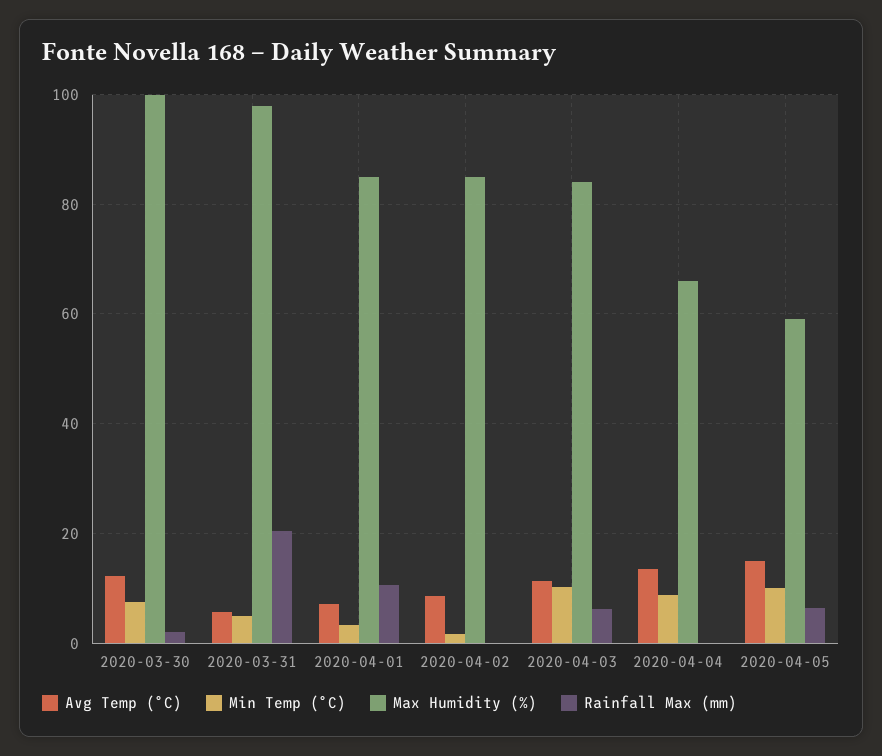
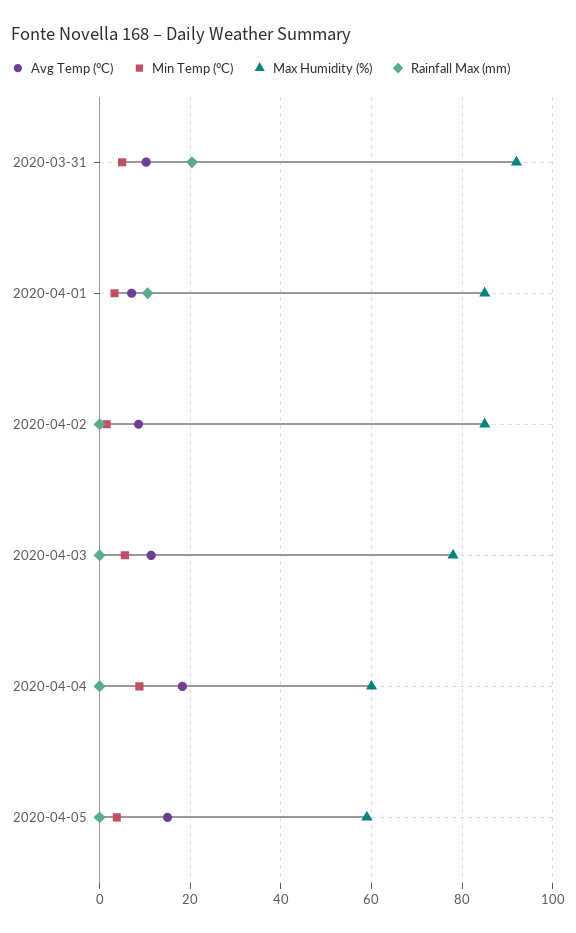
  {
    "Avg Temp (°C)": {
-     "2020-03-30": 12,
-     "2020-03-31": 6,
+     "2020-03-31": 10,
      "2020-04-01": 8,
      "2020-04-02": 8,
      "2020-04-03": 12,
-     "2020-04-04": 14,
+     "2020-04-04": 18,
      "2020-04-05": 16
    },
    "Min Temp (°C)": {
-     "2020-03-30": 8,
      "2020-03-31": 6,
      "2020-04-01": 4,
      "2020-04-02": 2,
-     "2020-04-03": 10,
+     "2020-04-03": 6,
      "2020-04-04": 8,
-     "2020-04-05": 10
+     "2020-04-05": 4
    },
    "Max Humidity (%)": {
-     "2020-03-30": 100,
-     "2020-03-31": 98,
+     "2020-03-31": 92,
      "2020-04-01": 86,
      "2020-04-02": 86,
-     "2020-04-03": 84,
+     "2020-04-03": 78,
-     "2020-04-04": 66,
+     "2020-04-04": 60,
      "2020-04-05": 60
    },
    "Rainfall Max (mm)": {
-     "2020-03-30": 2,
      "2020-03-31": 20,
      "2020-04-01": 10,
      "2020-04-02": 0,
-     "2020-04-03": 6,
+     "2020-04-03": 0,
      "2020-04-04": 0,
-     "2020-04-05": 6
+     "2020-04-05": 0
    }
  }

